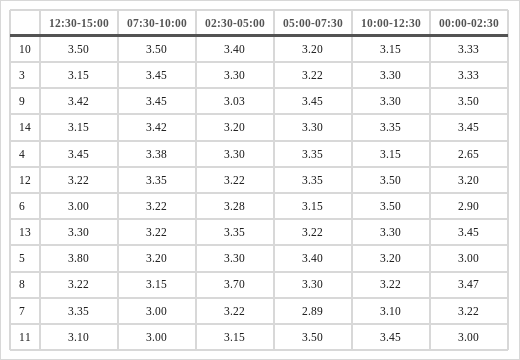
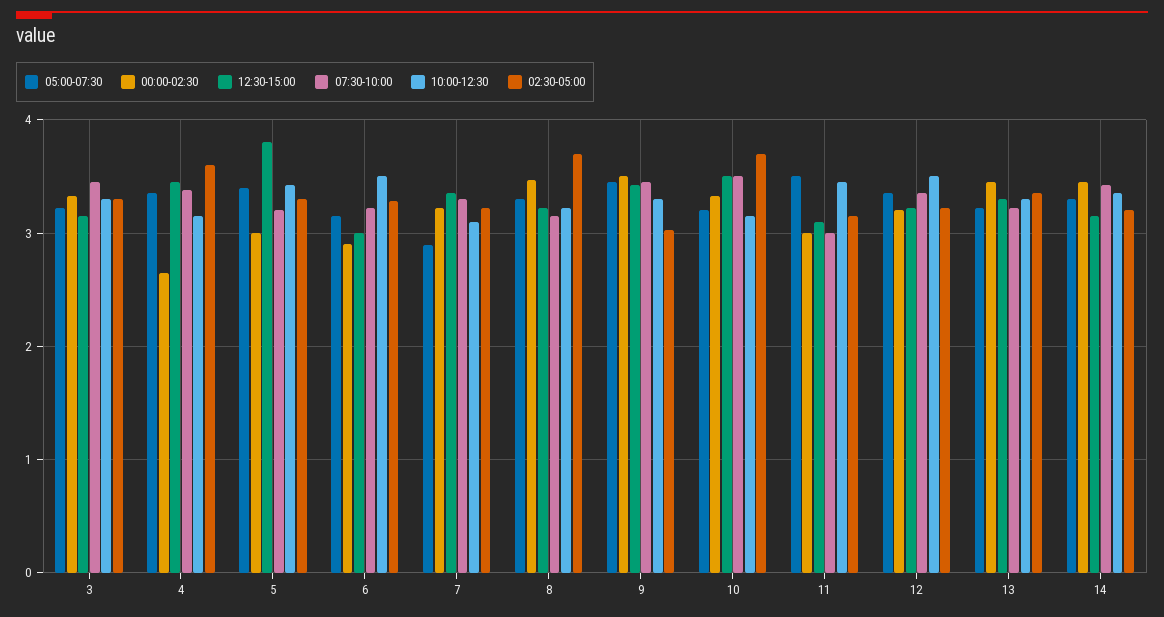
  {
    "12:30-15:00": {
      "10": 3.5,
      "3": 3.15,
      "9": 3.42,
      "14": 3.15,
      "4": 3.45,
      "12": 3.22,
      "6": 3,
      "13": 3.3,
      "5": 3.8,
      "8": 3.22,
      "7": 3.35,
      "11": 3.1
    },
    "07:30-10:00": {
      "10": 3.5,
      "3": 3.45,
      "9": 3.45,
      "14": 3.42,
      "4": 3.38,
      "12": 3.35,
      "6": 3.22,
      "13": 3.22,
      "5": 3.2,
      "8": 3.15,
-     "7": 3,
+     "7": 3.3,
      "11": 3
    },
    "02:30-05:00": {
-     "10": 3.4,
+     "10": 3.7,
      "3": 3.3,
      "9": 3.03,
      "14": 3.2,
-     "4": 3.3,
+     "4": 3.6,
      "12": 3.22,
      "6": 3.28,
      "13": 3.35,
      "5": 3.3,
      "8": 3.7,
      "7": 3.22,
      "11": 3.15
    },
    "05:00-07:30": {
      "10": 3.2,
      "3": 3.22,
      "9": 3.45,
      "14": 3.3,
      "4": 3.35,
      "12": 3.35,
      "6": 3.15,
      "13": 3.22,
      "5": 3.4,
      "8": 3.3,
      "7": 2.89,
      "11": 3.5
    },
    "10:00-12:30": {
      "10": 3.15,
      "3": 3.3,
      "9": 3.3,
      "14": 3.35,
      "4": 3.15,
      "12": 3.5,
      "6": 3.5,
      "13": 3.3,
-     "5": 3.2,
+     "5": 3.4,
      "8": 3.22,
      "7": 3.1,
      "11": 3.45
    },
    "00:00-02:30": {
      "10": 3.33,
      "3": 3.33,
      "9": 3.5,
      "14": 3.45,
      "4": 2.65,
      "12": 3.2,
      "6": 2.9,
      "13": 3.45,
      "5": 3,
      "8": 3.47,
      "7": 3.22,
      "11": 3
    }
  }

